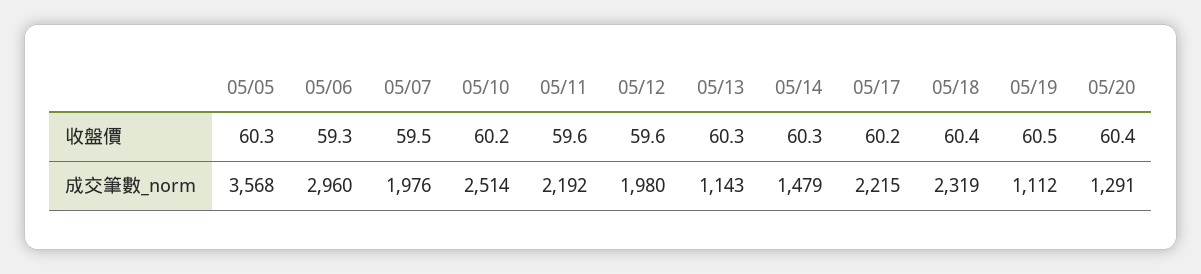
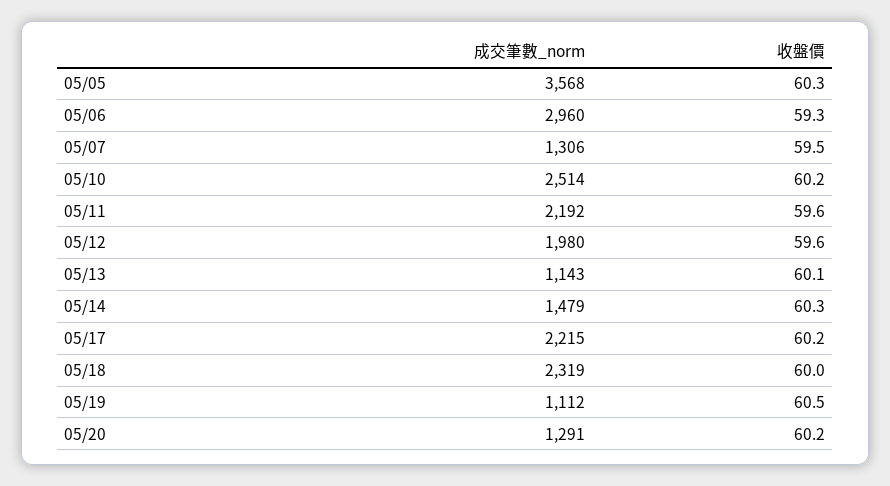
  {
    "05/05": {
      "收盤價": 60.3,
      "成交筆數_norm": 3568
    },
    "05/06": {
      "收盤價": 59.3,
      "成交筆數_norm": 2960
    },
    "05/07": {
      "收盤價": 59.5,
-     "成交筆數_norm": 1976
+     "成交筆數_norm": 1306
    },
    "05/10": {
      "收盤價": 60.2,
      "成交筆數_norm": 2514
    },
    "05/11": {
      "收盤價": 59.6,
      "成交筆數_norm": 2192
    },
    "05/12": {
      "收盤價": 59.6,
      "成交筆數_norm": 1980
    },
    "05/13": {
-     "收盤價": 60.3,
+     "收盤價": 60.1,
      "成交筆數_norm": 1143
    },
    "05/14": {
      "收盤價": 60.3,
      "成交筆數_norm": 1479
    },
    "05/17": {
      "收盤價": 60.2,
      "成交筆數_norm": 2215
    },
    "05/18": {
-     "收盤價": 60.4,
+     "收盤價": 60,
      "成交筆數_norm": 2319
    },
    "05/19": {
      "收盤價": 60.5,
      "成交筆數_norm": 1112
    },
    "05/20": {
-     "收盤價": 60.4,
+     "收盤價": 60.2,
      "成交筆數_norm": 1291
    }
  }

